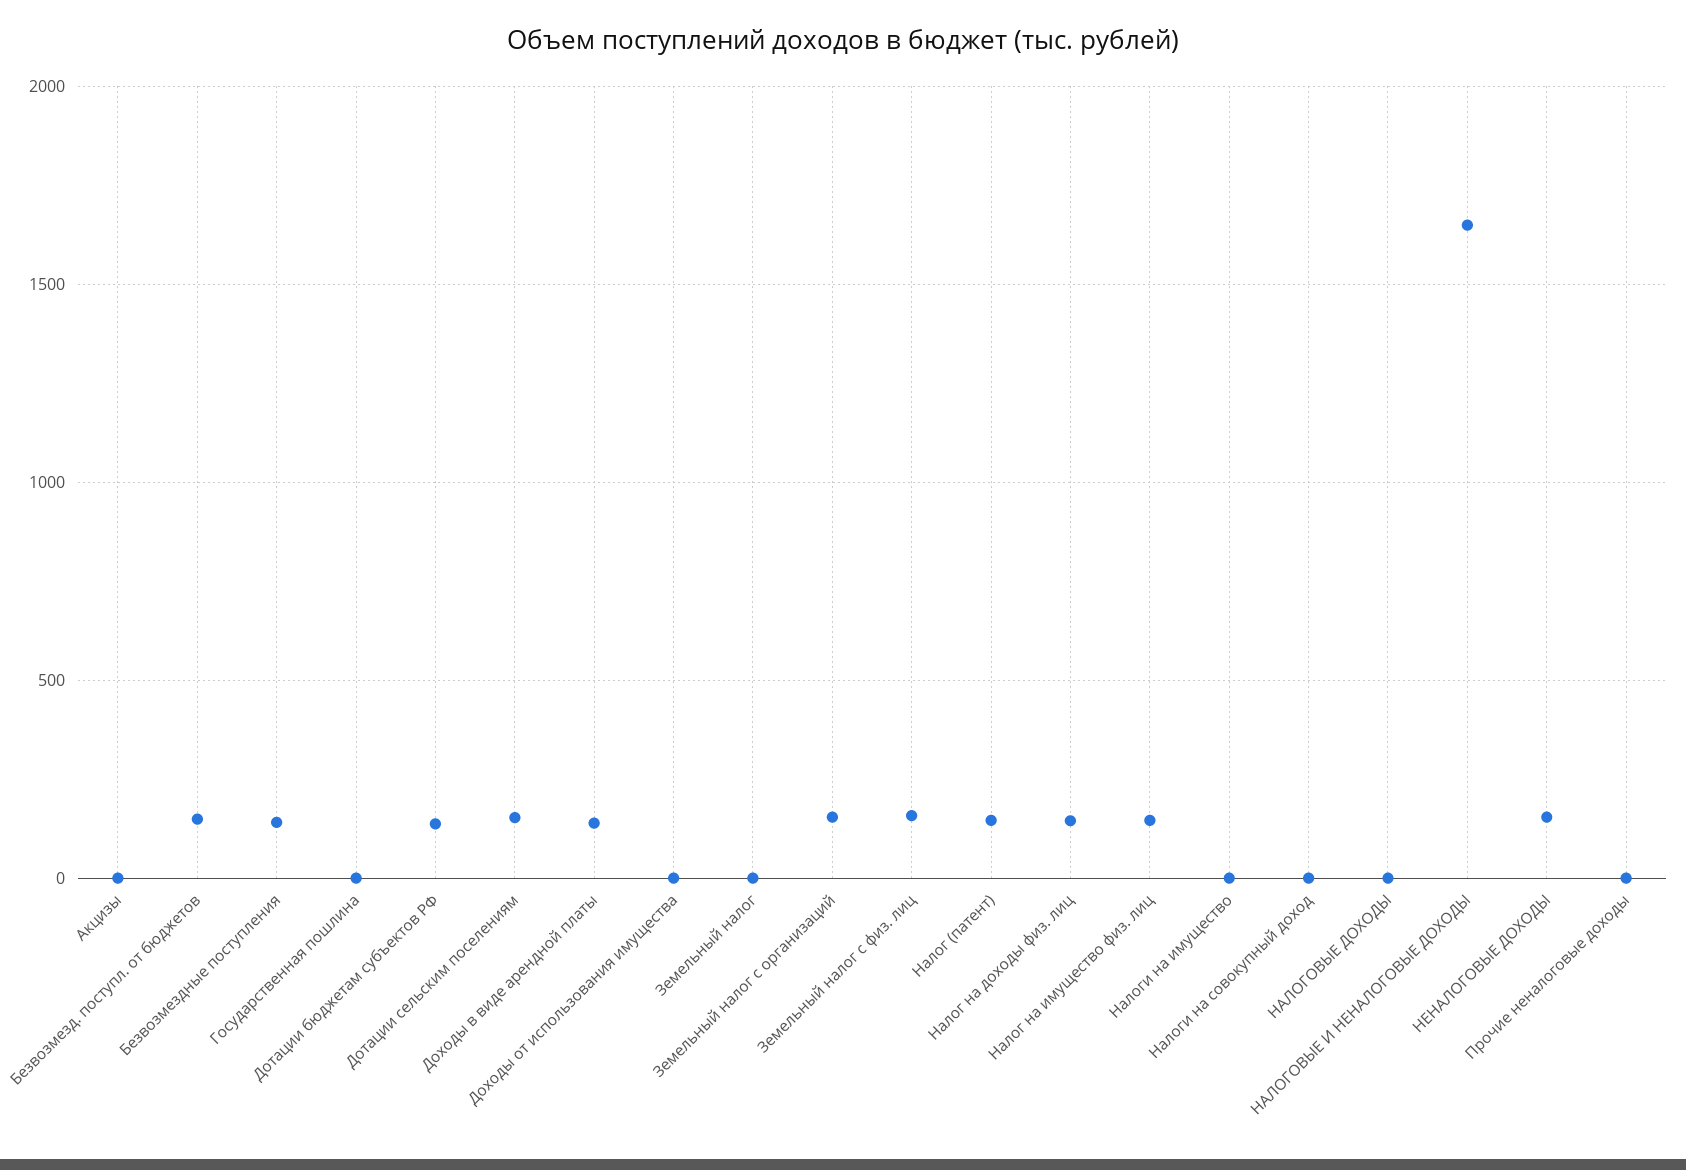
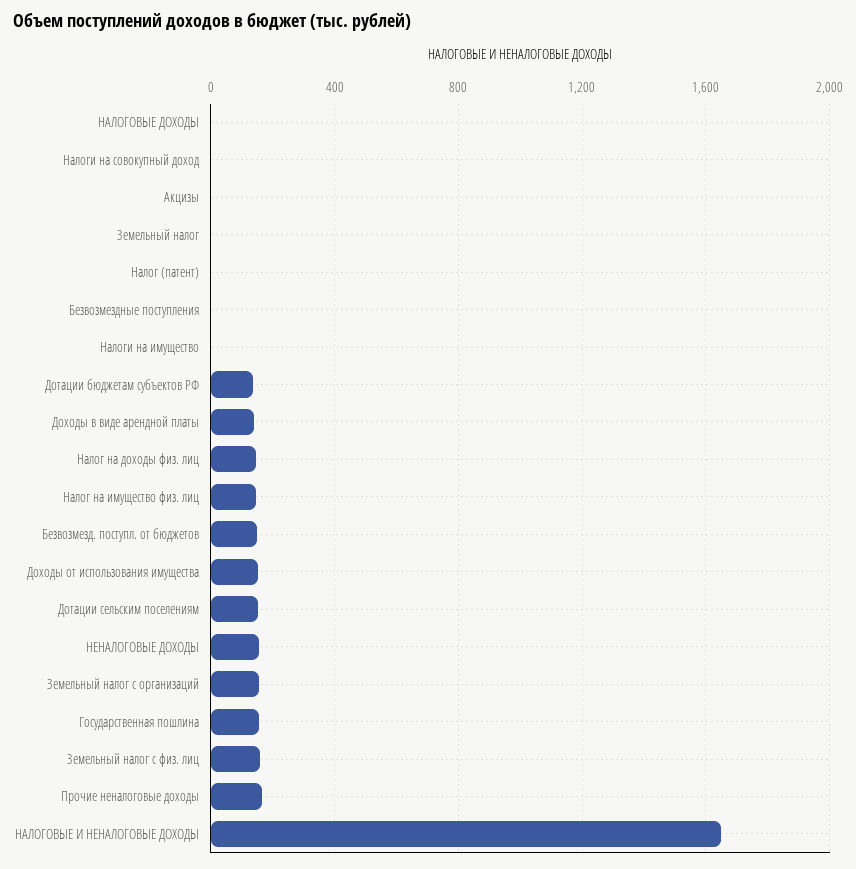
  {
    "Акцизы": 0,
    "Безвозмезд. поступл. от бюджетов": 150,
-   "Безвозмездные поступления": 150,
+   "Безвозмездные поступления": 0,
-   "Государственная пошлина": 0,
+   "Государственная пошлина": 150,
    "Дотации бюджетам субъектов РФ": 150,
    "Дотации сельским поселениям": 150,
    "Доходы в виде арендной платы": 150,
-   "Доходы от использования имущества": 0,
+   "Доходы от использования имущества": 150,
    "Земельный налог": 0,
    "Земельный налог с организаций": 150,
    "Земельный налог с физ. лиц": 150,
-   "Налог (патент)": 150,
+   "Налог (патент)": 0,
    "Налог на доходы физ. лиц": 150,
    "Налог на имущество физ. лиц": 150,
    "Налоги на имущество": 0,
    "Налоги на совокупный доход": 0,
    "НАЛОГОВЫЕ ДОХОДЫ": 0,
    "НАЛОГОВЫЕ И НЕНАЛОГОВЫЕ ДОХОДЫ": 1650,
    "НЕНАЛОГОВЫЕ ДОХОДЫ": 150,
-   "Прочие неналоговые доходы": 0
+   "Прочие неналоговые доходы": 150
  }

